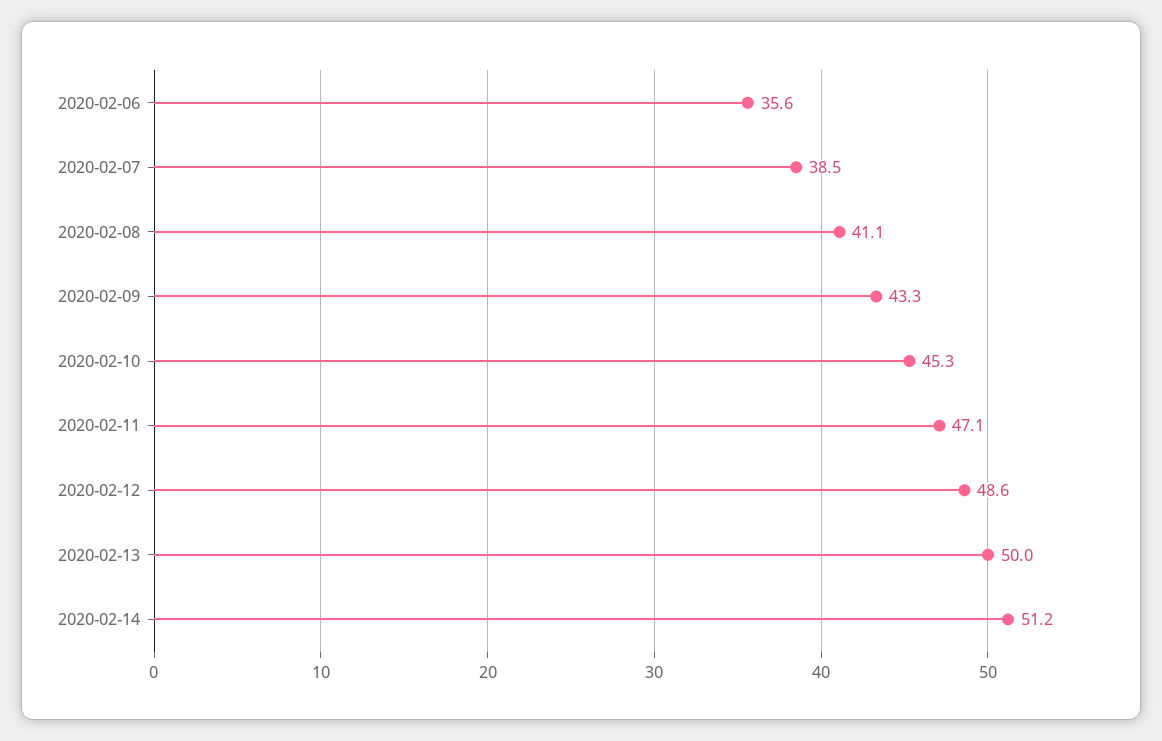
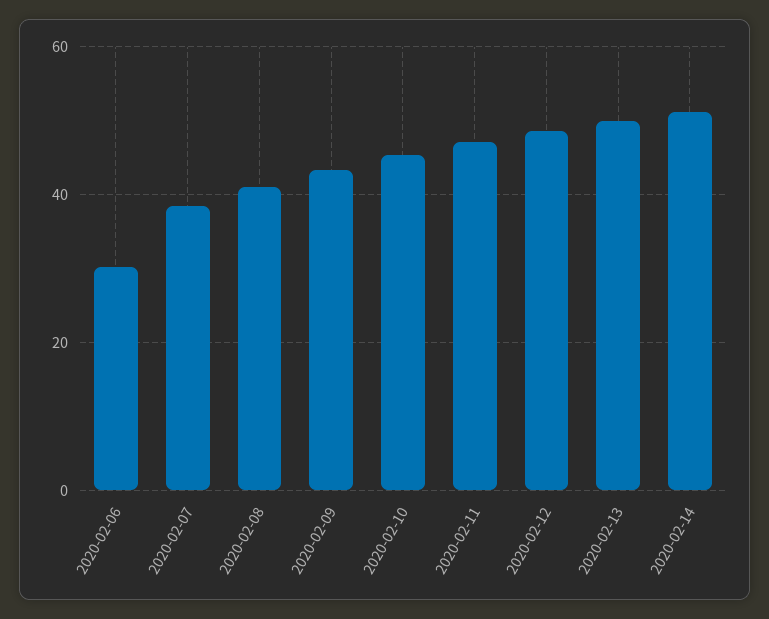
  {
-   "2020-02-06": 35.6,
+   "2020-02-06": 30,
    "2020-02-07": 38.5,
    "2020-02-08": 41.1,
    "2020-02-09": 43.3,
    "2020-02-10": 45.3,
    "2020-02-11": 47.1,
    "2020-02-12": 48.6,
    "2020-02-13": 50,
    "2020-02-14": 51.2
  }

